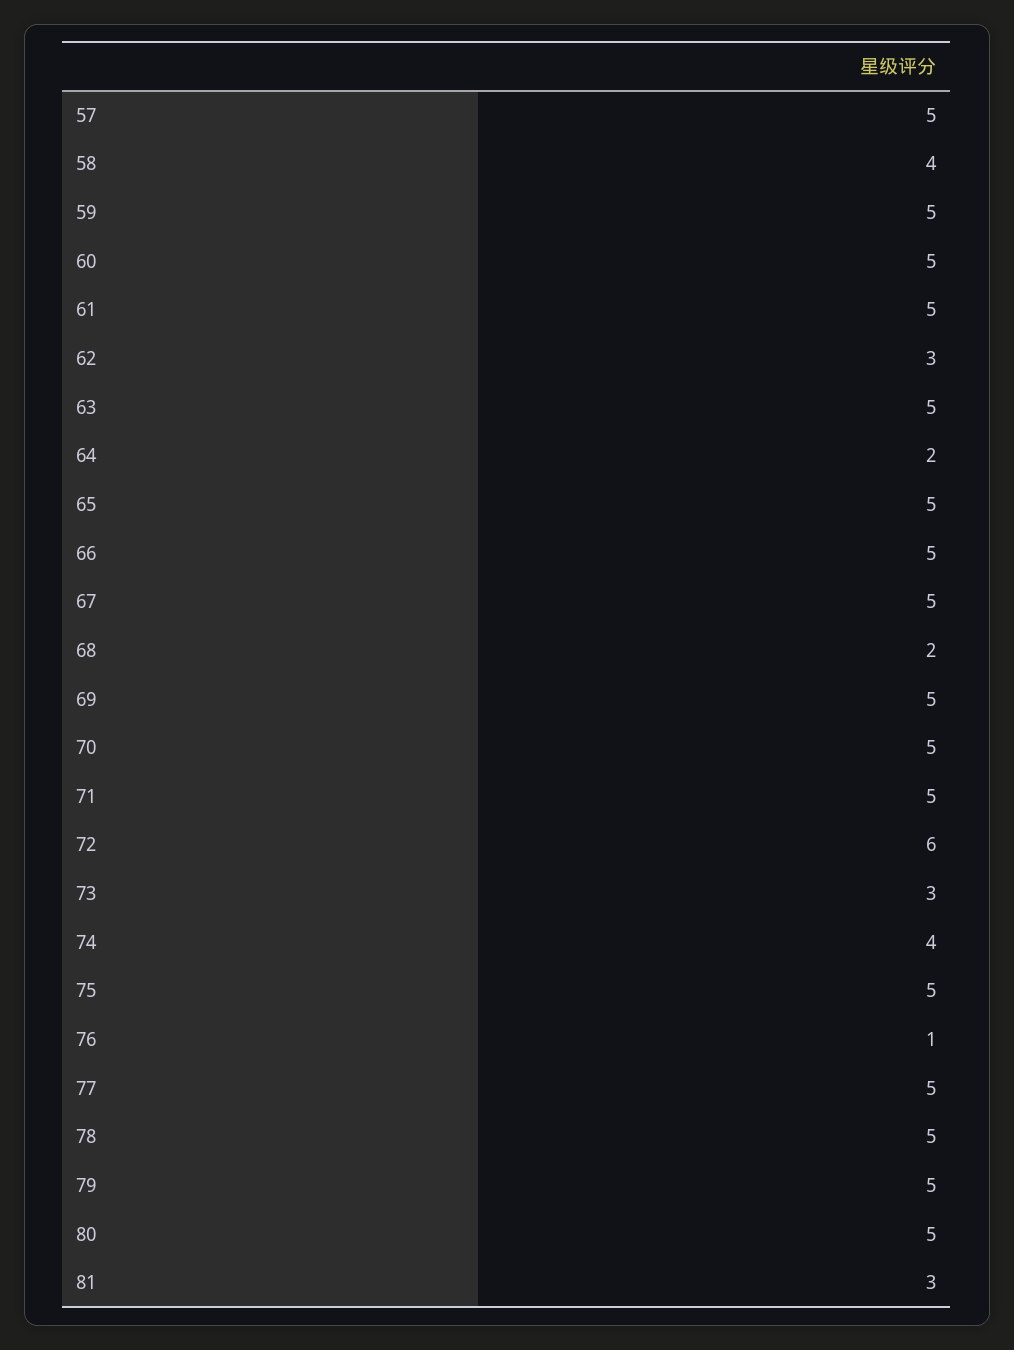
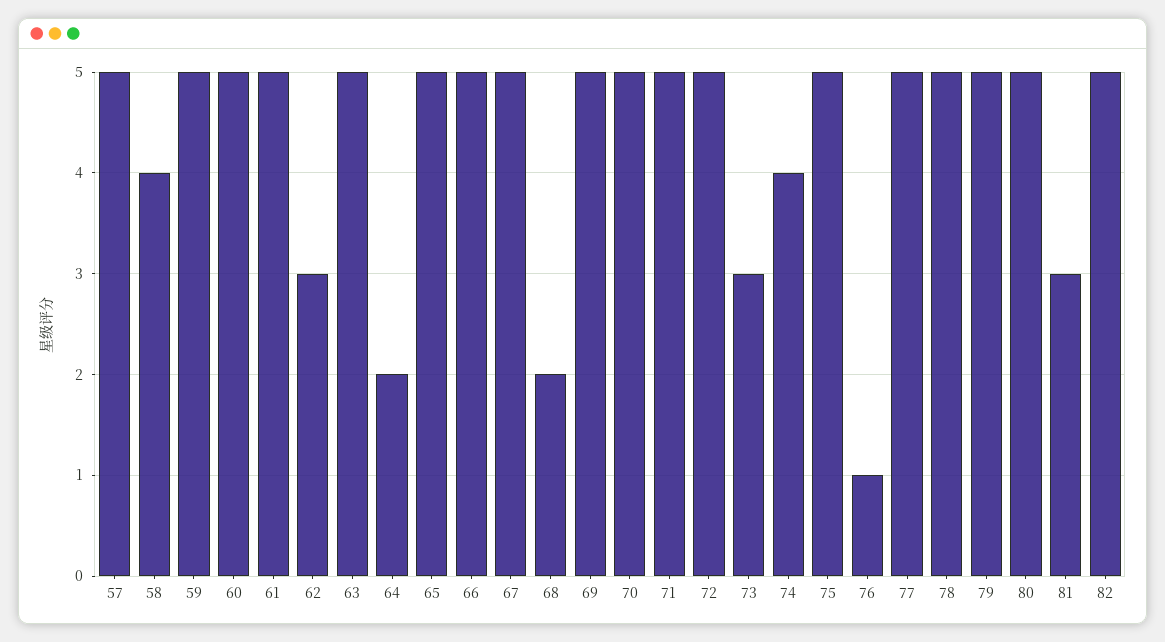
  {
    "57": 5,
    "58": 4,
    "59": 5,
    "60": 5,
    "61": 5,
    "62": 3,
    "63": 5,
    "64": 2,
    "65": 5,
    "66": 5,
    "67": 5,
    "68": 2,
    "69": 5,
    "70": 5,
    "71": 5,
-   "72": 6,
+   "72": 5,
    "73": 3,
    "74": 4,
    "75": 5,
    "76": 1,
    "77": 5,
    "78": 5,
    "79": 5,
    "80": 5,
-   "81": 3
+   "81": 3,
+   "82": 5
  }

